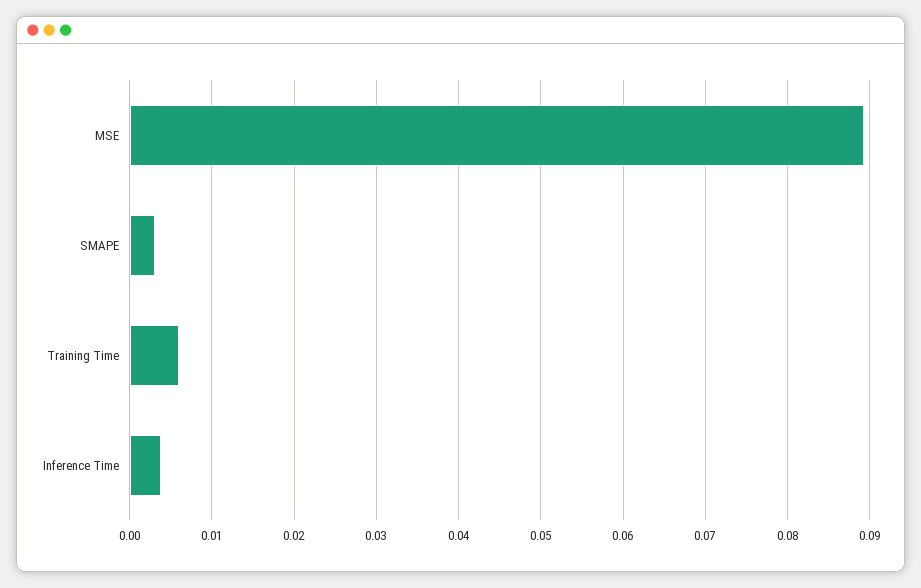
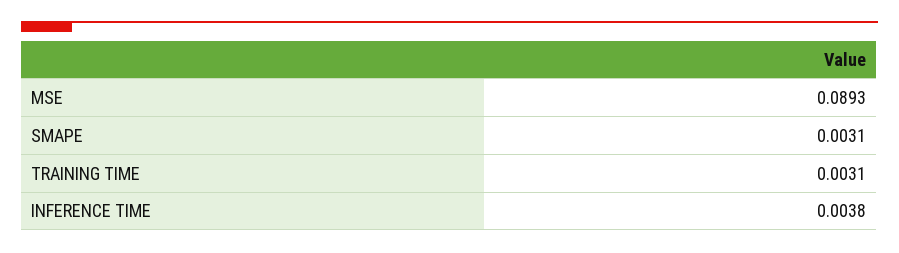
  {
    "MSE": 0.0893,
    "SMAPE": 0.0031,
-   "Training Time": 0.006,
+   "Training Time": 0.0031,
    "Inference Time": 0.0038
  }

